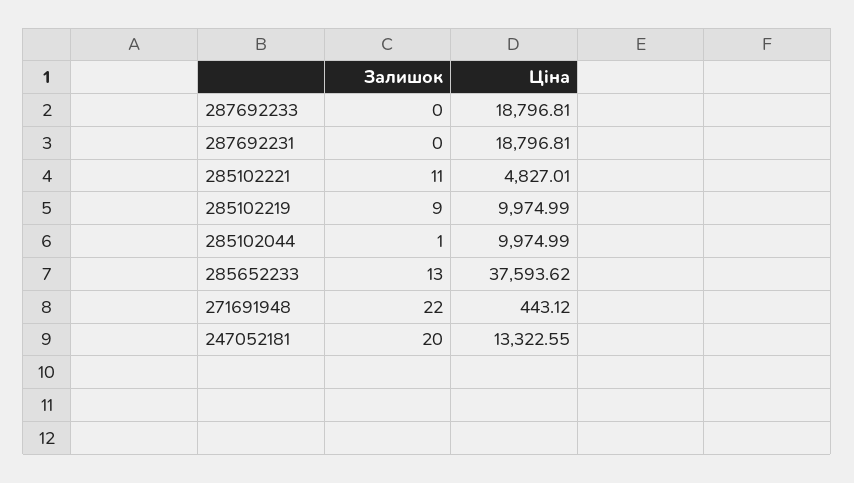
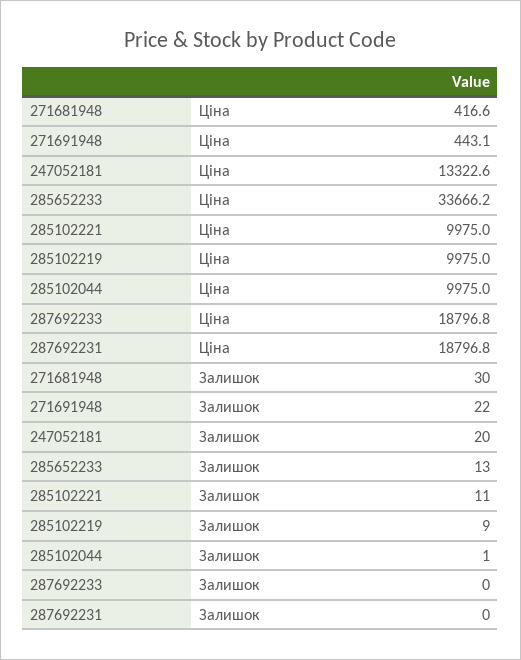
  {
    "Залишок": {
      "287692233": 0,
      "287692231": 0,
      "285102221": 11,
      "285102219": 9,
      "285102044": 1,
      "285652233": 13,
      "271691948": 22,
-     "247052181": 20
+     "247052181": 20,
+     "271681948": 30
    },
    "Ціна": {
      "287692233": 18796.81,
      "287692231": 18796.81,
-     "285102221": 4827.01,
+     "285102221": 9975,
      "285102219": 9974.99,
      "285102044": 9974.99,
-     "285652233": 37593.62,
+     "285652233": 33666.2,
      "271691948": 443.12,
-     "247052181": 13322.55
+     "247052181": 13322.55,
+     "271681948": 416.6
    }
  }

